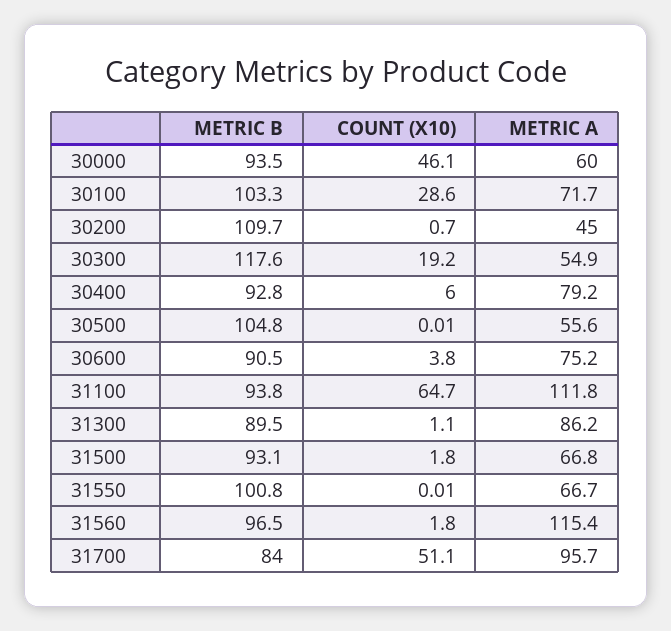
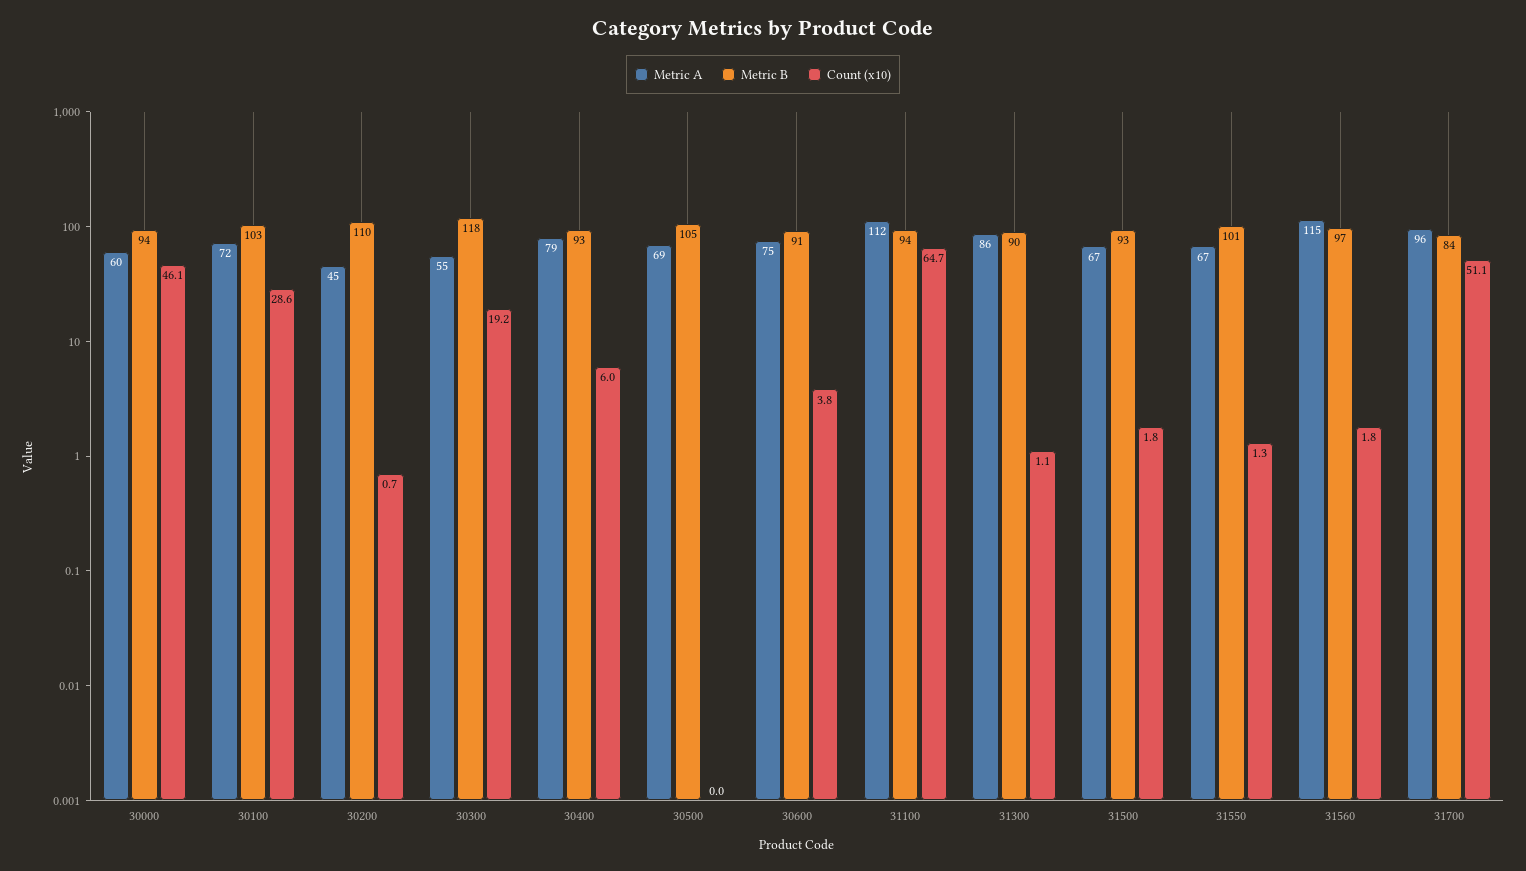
  {
    "METRIC B": {
      "30000": 93.5,
      "30100": 103.3,
      "30200": 109.7,
      "30300": 117.6,
      "30400": 92.8,
      "30500": 104.8,
      "30600": 90.5,
      "31100": 93.8,
      "31300": 89.5,
      "31500": 93.1,
      "31550": 100.8,
      "31560": 96.5,
      "31700": 84
    },
    "COUNT (X10)": {
      "30000": 46.1,
      "30100": 28.6,
      "30200": 0.7,
      "30300": 19.2,
      "30400": 6,
      "30500": 0.01,
      "30600": 3.8,
      "31100": 64.7,
      "31300": 1.1,
      "31500": 1.8,
-     "31550": 0.01,
+     "31550": 1.3,
      "31560": 1.8,
      "31700": 51.1
    },
    "METRIC A": {
      "30000": 60,
      "30100": 71.7,
      "30200": 45,
      "30300": 54.9,
      "30400": 79.2,
-     "30500": 55.6,
+     "30500": 69,
      "30600": 75.2,
      "31100": 111.8,
      "31300": 86.2,
      "31500": 66.8,
      "31550": 66.7,
      "31560": 115.4,
      "31700": 95.7
    }
  }

